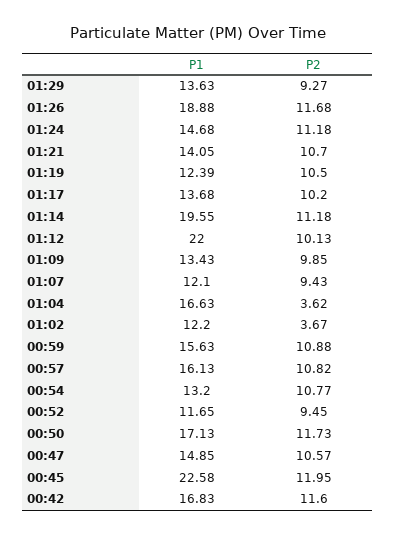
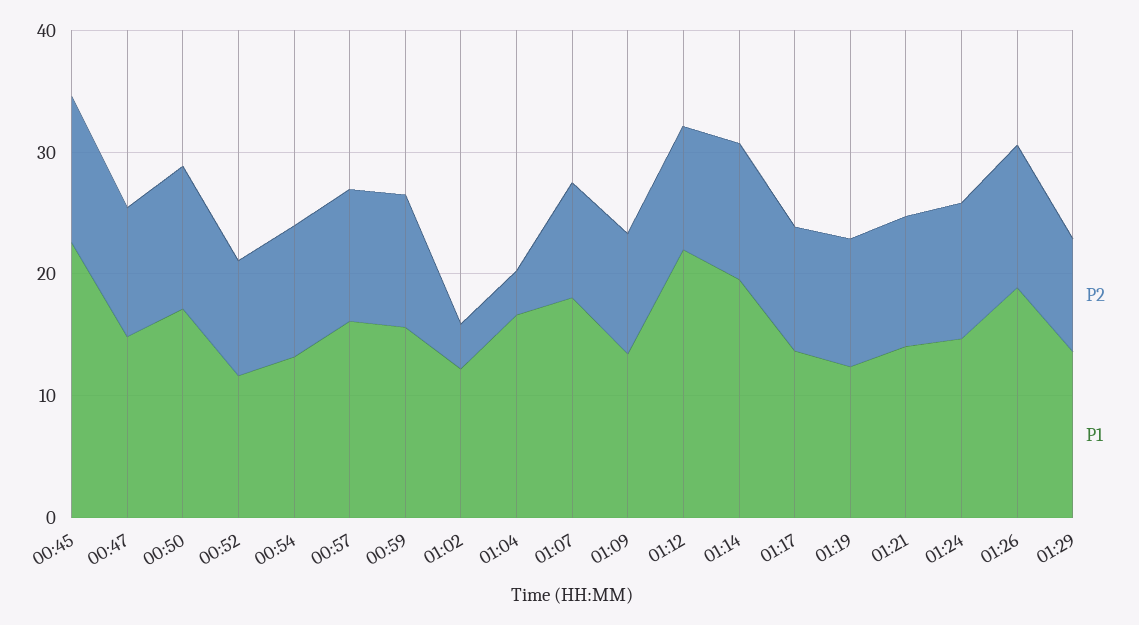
  {
    "P1": {
      "01:29": 13.63,
      "01:26": 18.88,
      "01:24": 14.68,
      "01:21": 14.05,
      "01:19": 12.39,
      "01:17": 13.68,
      "01:14": 19.55,
      "01:12": 22,
      "01:09": 13.43,
-     "01:07": 12.1,
+     "01:07": 18,
      "01:04": 16.63,
      "01:02": 12.2,
      "00:59": 15.63,
      "00:57": 16.13,
      "00:54": 13.2,
      "00:52": 11.65,
      "00:50": 17.13,
      "00:47": 14.85,
-     "00:45": 22.58,
+     "00:45": 22.58
-     "00:42": 16.83
    },
    "P2": {
      "01:29": 9.27,
      "01:26": 11.68,
      "01:24": 11.18,
      "01:21": 10.7,
      "01:19": 10.5,
      "01:17": 10.2,
      "01:14": 11.18,
      "01:12": 10.13,
      "01:09": 9.85,
      "01:07": 9.43,
      "01:04": 3.62,
      "01:02": 3.67,
      "00:59": 10.88,
      "00:57": 10.82,
      "00:54": 10.77,
      "00:52": 9.45,
      "00:50": 11.73,
      "00:47": 10.57,
-     "00:45": 11.95,
+     "00:45": 11.95
-     "00:42": 11.6
    }
  }

